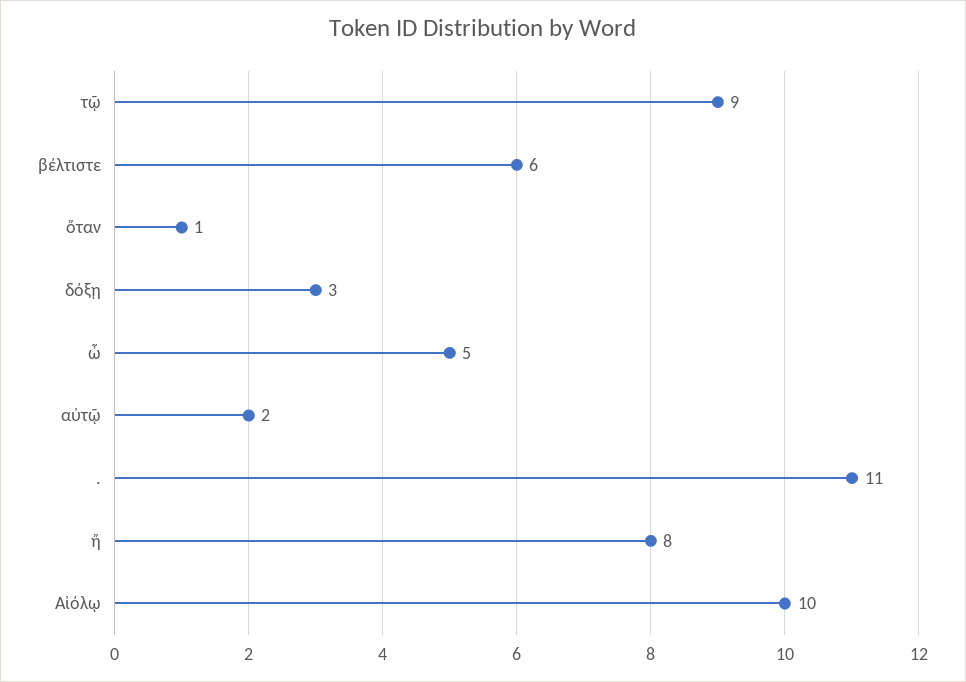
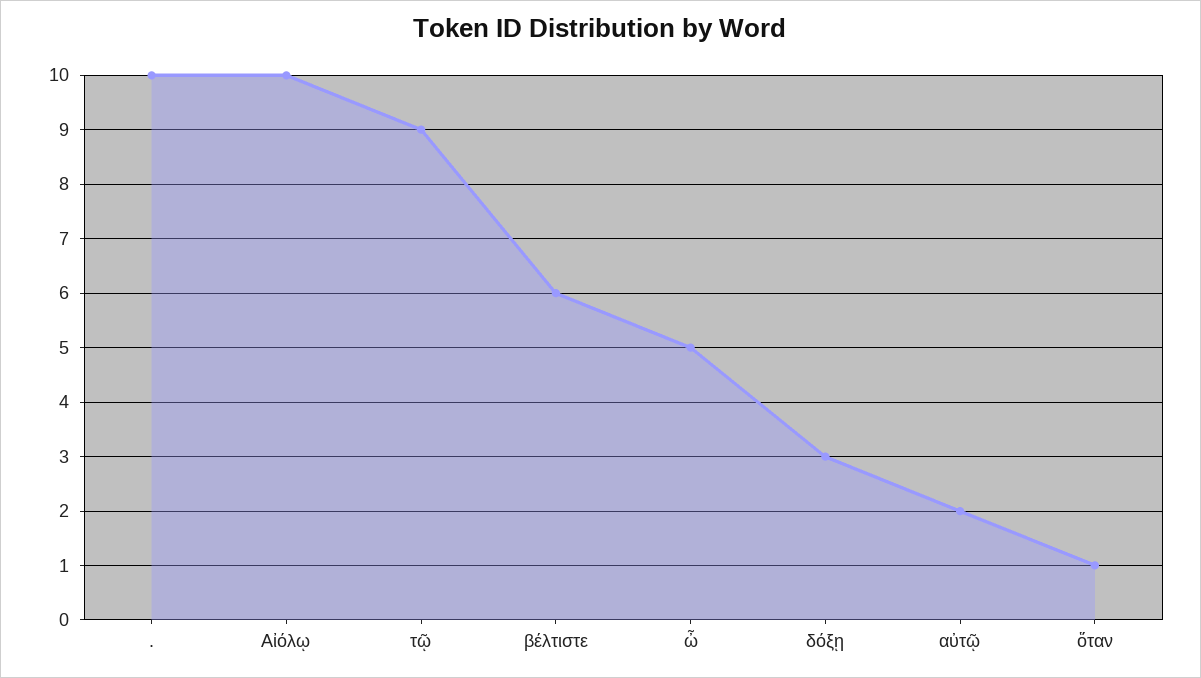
  {
    "τῷ": 9,
    "βέλτιστε": 6,
    "ὅταν": 1,
    "δόξῃ": 3,
    "ὦ": 5,
    "αὐτῷ": 2,
-   ".": 11,
+   ".": 10,
-   "ἤ": 8,
    "Αἰόλῳ": 10
  }

